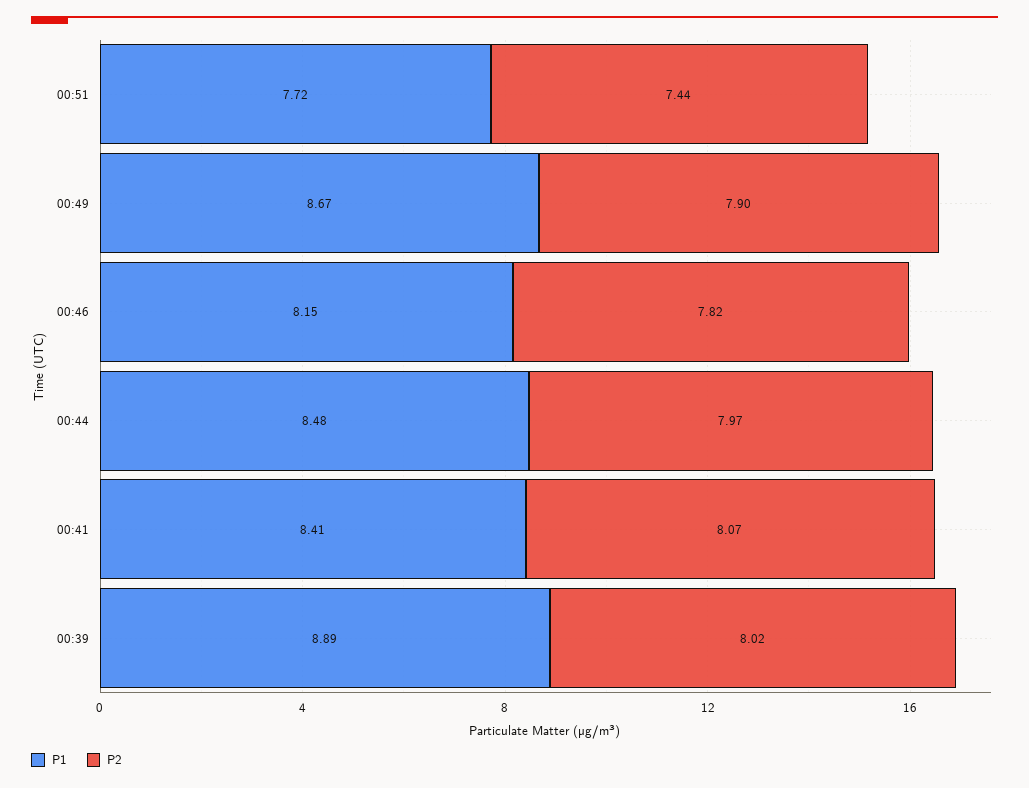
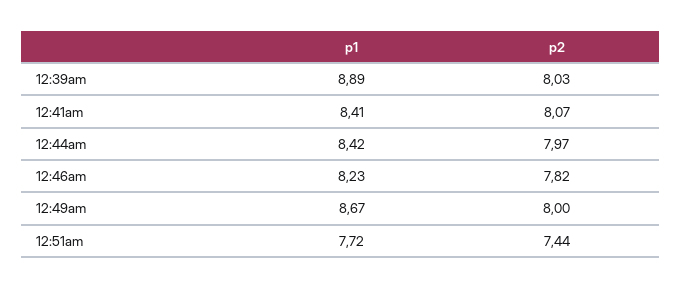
  {
    "P1": {
      "00:51": 7.72,
      "00:49": 8.67,
-     "00:46": 8.15,
+     "00:46": 8.23,
-     "00:44": 8.48,
+     "00:44": 8.42,
      "00:41": 8.41,
      "00:39": 8.89
    },
    "P2": {
      "00:51": 7.44,
-     "00:49": 7.9,
+     "00:49": 8,
      "00:46": 7.82,
      "00:44": 7.97,
      "00:41": 8.07,
-     "00:39": 8.02
+     "00:39": 8.03
    }
  }

